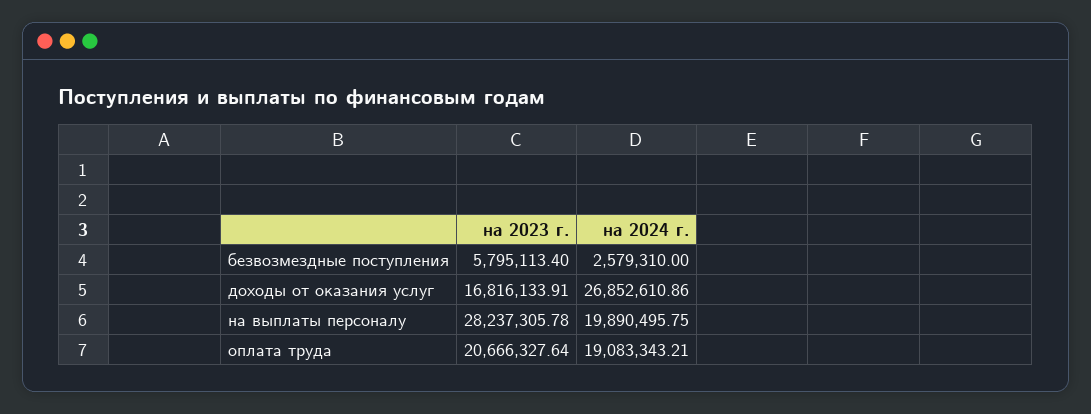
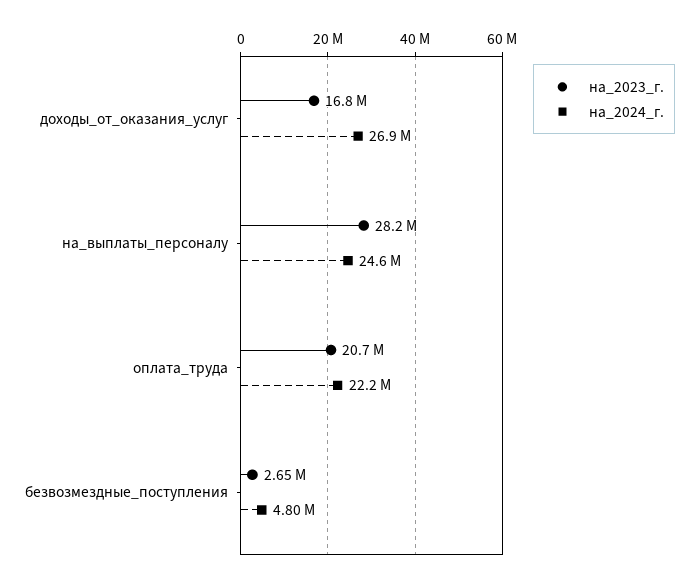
  {
    "на 2023 г.": {
-     "безвозмездные поступления": 5795113.4,
+     "безвозмездные поступления": 2650000,
      "доходы от оказания услуг": 16816133.91,
      "на выплаты персоналу": 28237305.78,
      "оплата труда": 20666327.64
    },
    "на 2024 г.": {
-     "безвозмездные поступления": 2579310,
+     "безвозмездные поступления": 4800000,
      "доходы от оказания услуг": 26852610.86,
-     "на выплаты персоналу": 19890495.75,
+     "на выплаты персоналу": 24600000,
-     "оплата труда": 19083343.21
+     "оплата труда": 22200000
    }
  }

